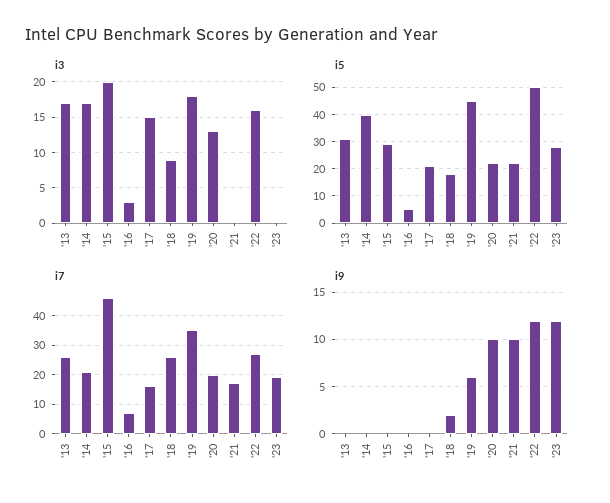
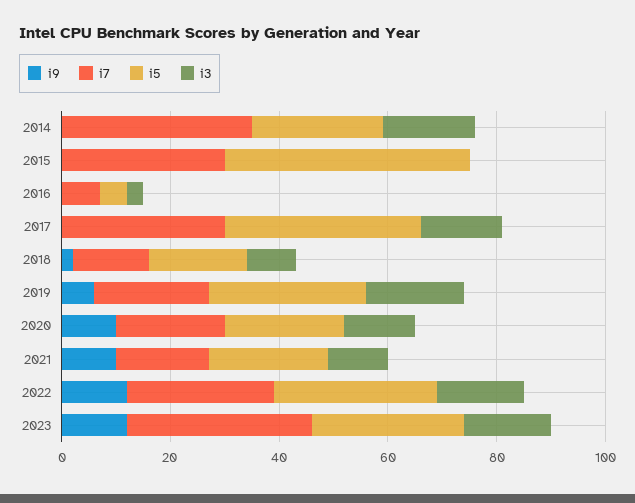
  {
    "i3": {
-     "'13": 17,
      "'14": 17,
-     "'15": 20,
+     "'15": 0,
      "'16": 3,
      "'17": 15,
      "'18": 9,
      "'19": 18,
      "'20": 13,
-     "'21": 0,
+     "'21": 10,
      "'22": 16,
-     "'23": 0
+     "'23": 15
    },
    "i5": {
-     "'13": 30,
-     "'14": 40,
+     "'14": 25,
-     "'15": 30,
+     "'15": 45,
      "'16": 5,
-     "'17": 20,
+     "'17": 35,
      "'18": 20,
-     "'19": 45,
+     "'19": 30,
      "'20": 20,
      "'21": 20,
-     "'22": 50,
+     "'22": 30,
      "'23": 30
    },
    "i7": {
-     "'13": 25,
-     "'14": 20,
+     "'14": 35,
-     "'15": 45,
+     "'15": 30,
      "'16": 5,
-     "'17": 15,
+     "'17": 30,
-     "'18": 25,
+     "'18": 15,
-     "'19": 35,
+     "'19": 20,
      "'20": 20,
      "'21": 15,
      "'22": 25,
-     "'23": 20
+     "'23": 35
    },
    "i9": {
-     "'13": 0,
      "'14": 0,
      "'15": 0,
      "'16": 0,
      "'17": 0,
      "'18": 2,
      "'19": 6,
      "'20": 10,
      "'21": 10,
      "'22": 12,
      "'23": 12
    }
  }

